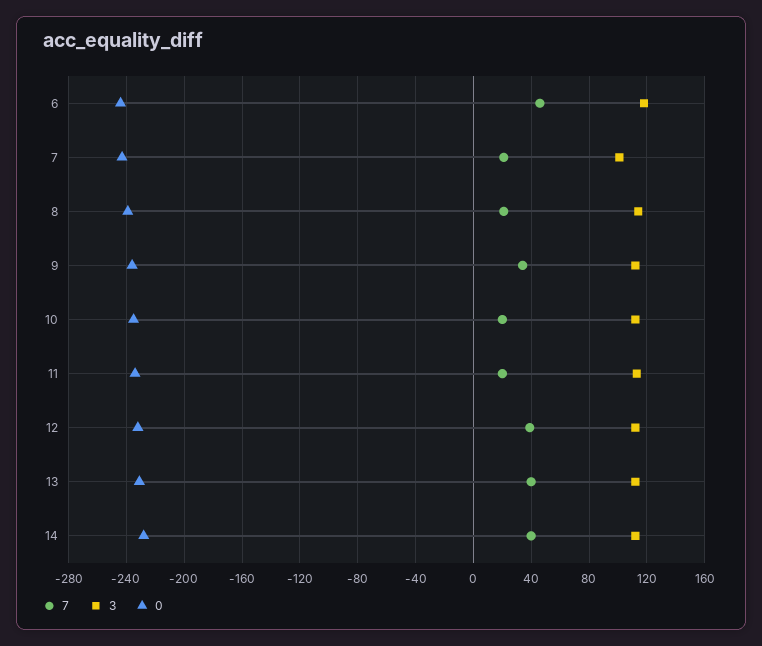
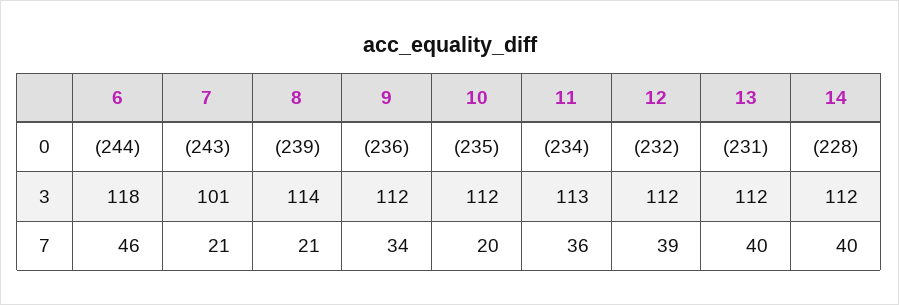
  {
    "7": {
      "6": 46,
      "7": 21,
      "8": 21,
      "9": 34,
      "10": 20,
-     "11": 20,
+     "11": 36,
      "12": 39,
      "13": 40,
      "14": 40
    },
    "3": {
      "6": 118,
      "7": 101,
      "8": 114,
      "9": 112,
      "10": 112,
      "11": 113,
      "12": 112,
      "13": 112,
      "14": 112
    },
    "0": {
      "6": -244,
      "7": -243,
      "8": -239,
      "9": -236,
      "10": -235,
      "11": -234,
      "12": -232,
      "13": -231,
      "14": -228
    }
  }

